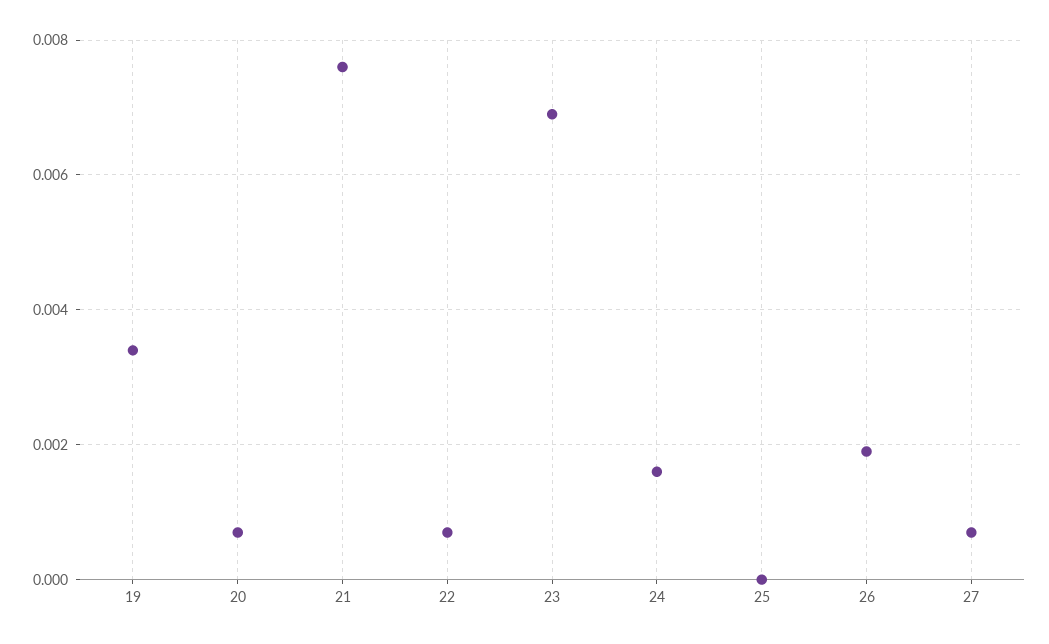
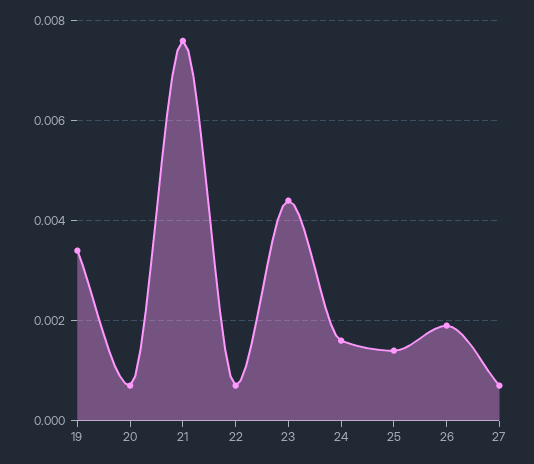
  {
    "19": 0.0035,
    "20": 0.0005,
    "21": 0.0075,
    "22": 0.0005,
-   "23": 0.007,
+   "23": 0.0045,
    "24": 0.0015,
-   "25": 0,
+   "25": 0.0015,
    "26": 0.002,
    "27": 0.0005
  }

